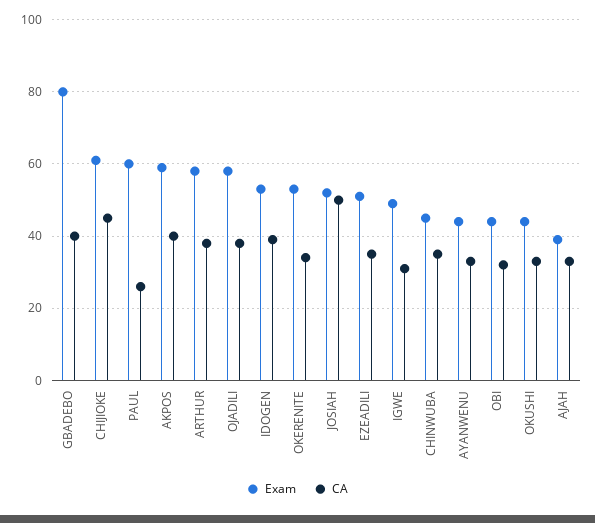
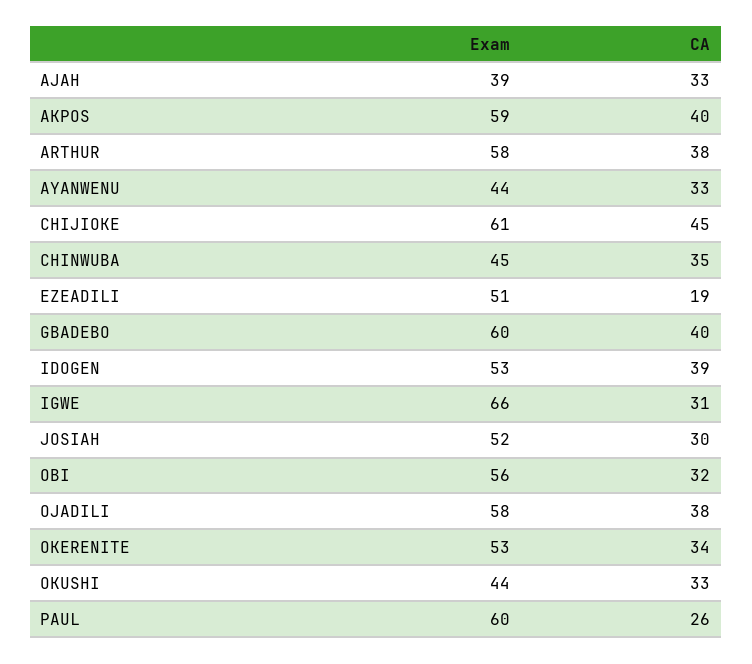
  {
    "Exam": {
-     "GBADEBO": 80,
+     "GBADEBO": 60,
      "CHIJIOKE": 61,
      "PAUL": 60,
      "AKPOS": 59,
      "ARTHUR": 58,
      "OJADILI": 58,
      "IDOGEN": 53,
      "OKERENITE": 53,
      "JOSIAH": 52,
      "EZEADILI": 51,
-     "IGWE": 50,
+     "IGWE": 66,
      "CHINWUBA": 45,
      "AYANWENU": 44,
-     "OBI": 45,
+     "OBI": 56,
      "OKUSHI": 44,
      "AJAH": 39
    },
    "CA": {
      "GBADEBO": 40,
      "CHIJIOKE": 45,
      "PAUL": 26,
      "AKPOS": 40,
      "ARTHUR": 38,
      "OJADILI": 38,
      "IDOGEN": 39,
      "OKERENITE": 34,
-     "JOSIAH": 50,
+     "JOSIAH": 30,
-     "EZEADILI": 35,
+     "EZEADILI": 19,
      "IGWE": 31,
      "CHINWUBA": 35,
      "AYANWENU": 33,
      "OBI": 32,
      "OKUSHI": 33,
      "AJAH": 33
    }
  }

